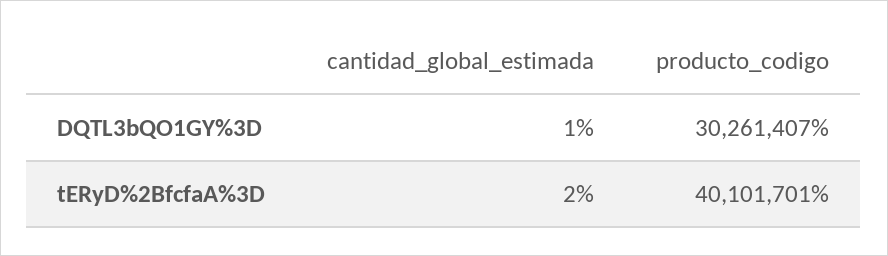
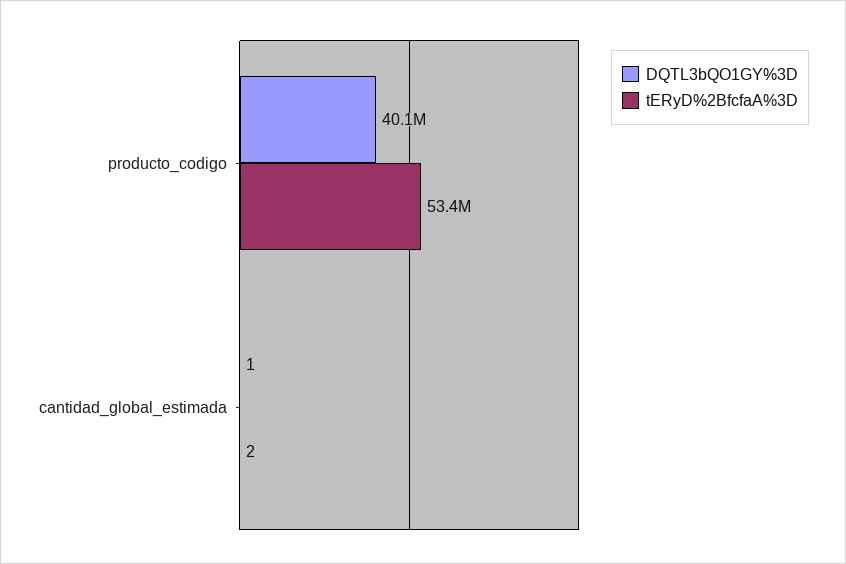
  {
    "DQTL3bQO1GY%3D": {
      "cantidad_global_estimada": 1,
-     "producto_codigo": 30261407
+     "producto_codigo": 40100000
    },
    "tERyD%2BfcfaA%3D": {
      "cantidad_global_estimada": 2,
-     "producto_codigo": 40101701
+     "producto_codigo": 53400000
    }
  }

